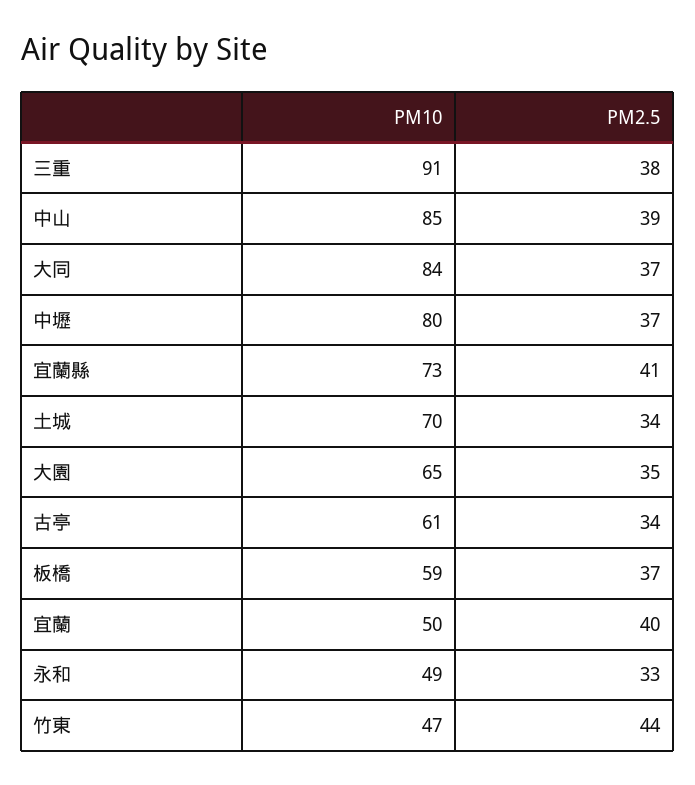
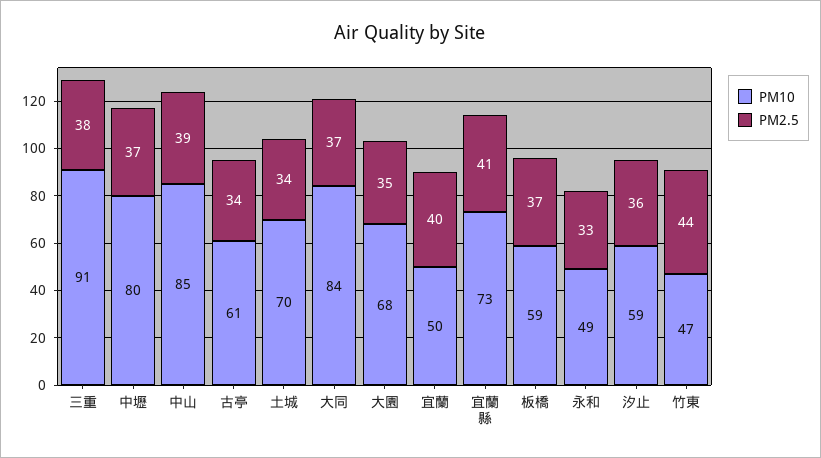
  {
    "PM10": {
      "三重": 91,
      "中山": 85,
      "大同": 84,
      "中壢": 80,
      "宜蘭縣": 73,
      "土城": 70,
-     "大園": 65,
+     "大園": 68,
      "古亭": 61,
      "板橋": 59,
      "宜蘭": 50,
      "永和": 49,
-     "竹東": 47
+     "竹東": 47,
+     "汐止": 59
    },
    "PM2.5": {
      "三重": 38,
      "中山": 39,
      "大同": 37,
      "中壢": 37,
      "宜蘭縣": 41,
      "土城": 34,
      "大園": 35,
      "古亭": 34,
      "板橋": 37,
      "宜蘭": 40,
      "永和": 33,
-     "竹東": 44
+     "竹東": 44,
+     "汐止": 36
    }
  }

